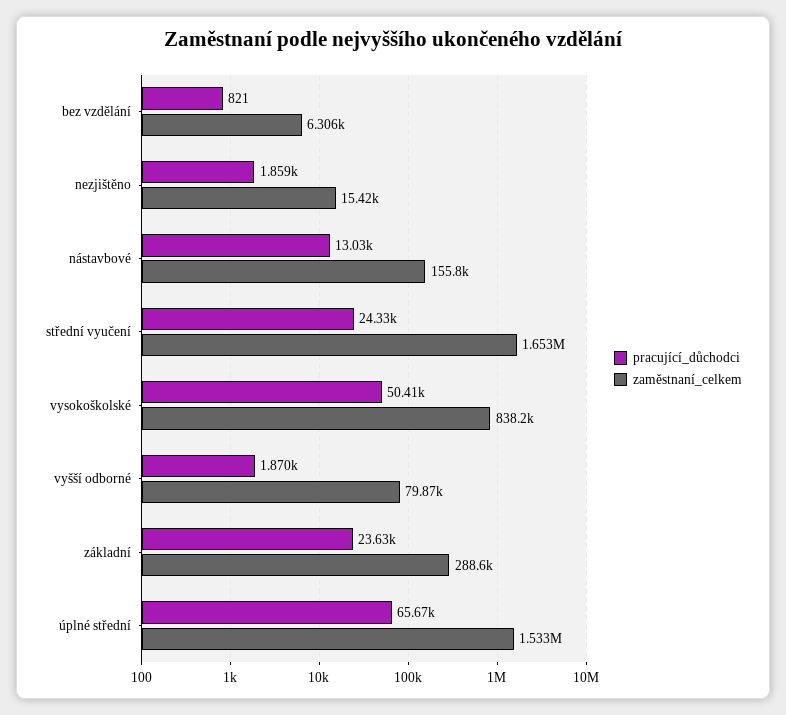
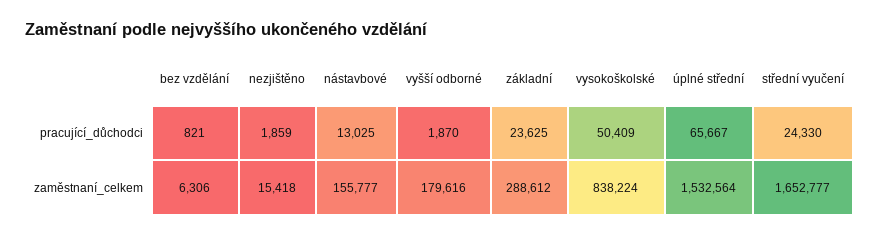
  {
    "pracující_důchodci": {
      "bez vzdělání": 821,
      "nezjištěno": 1859,
      "nástavbové": 13025,
      "střední vyučení": 24330,
      "vysokoškolské": 50409,
      "vyšší odborné": 1870,
      "základní": 23625,
      "úplné střední": 65667
    },
    "zaměstnaní_celkem": {
      "bez vzdělání": 6306,
      "nezjištěno": 15418,
      "nástavbové": 155777,
      "střední vyučení": 1652777,
      "vysokoškolské": 838224,
-     "vyšší odborné": 79870,
+     "vyšší odborné": 179616,
      "základní": 288612,
      "úplné střední": 1532564
    }
  }

